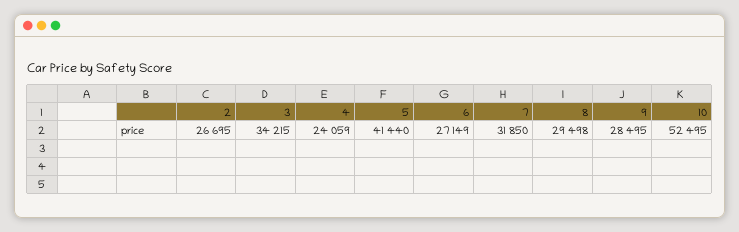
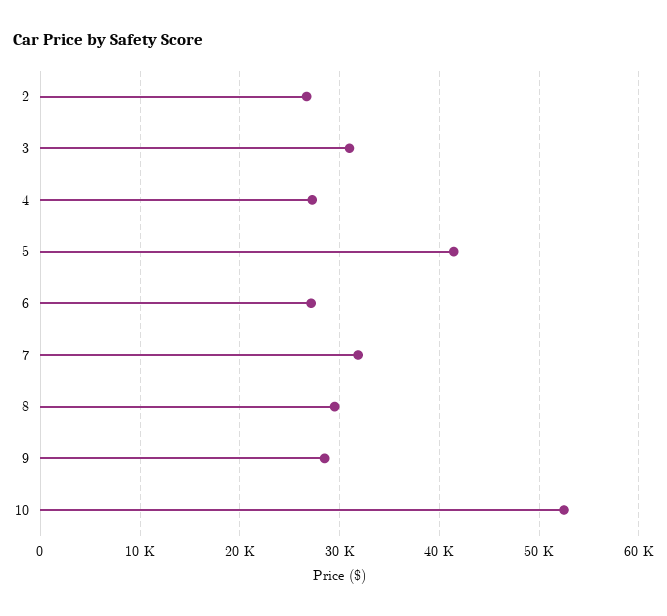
  {
    "2": 26695,
-   "3": 34215,
+   "3": 31000,
-   "4": 24059,
+   "4": 27000,
    "5": 41440,
    "6": 27149,
    "7": 31850,
    "8": 29498,
    "9": 28495,
    "10": 52495
  }

